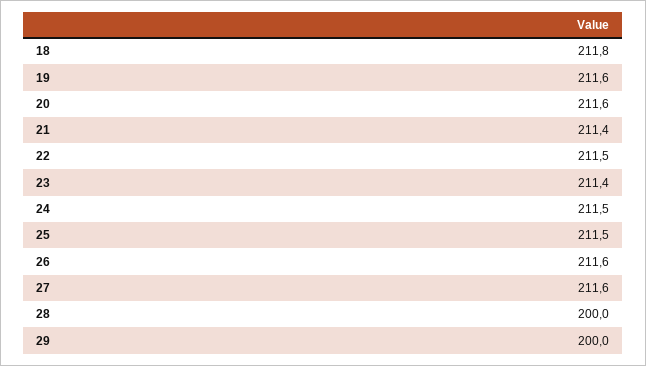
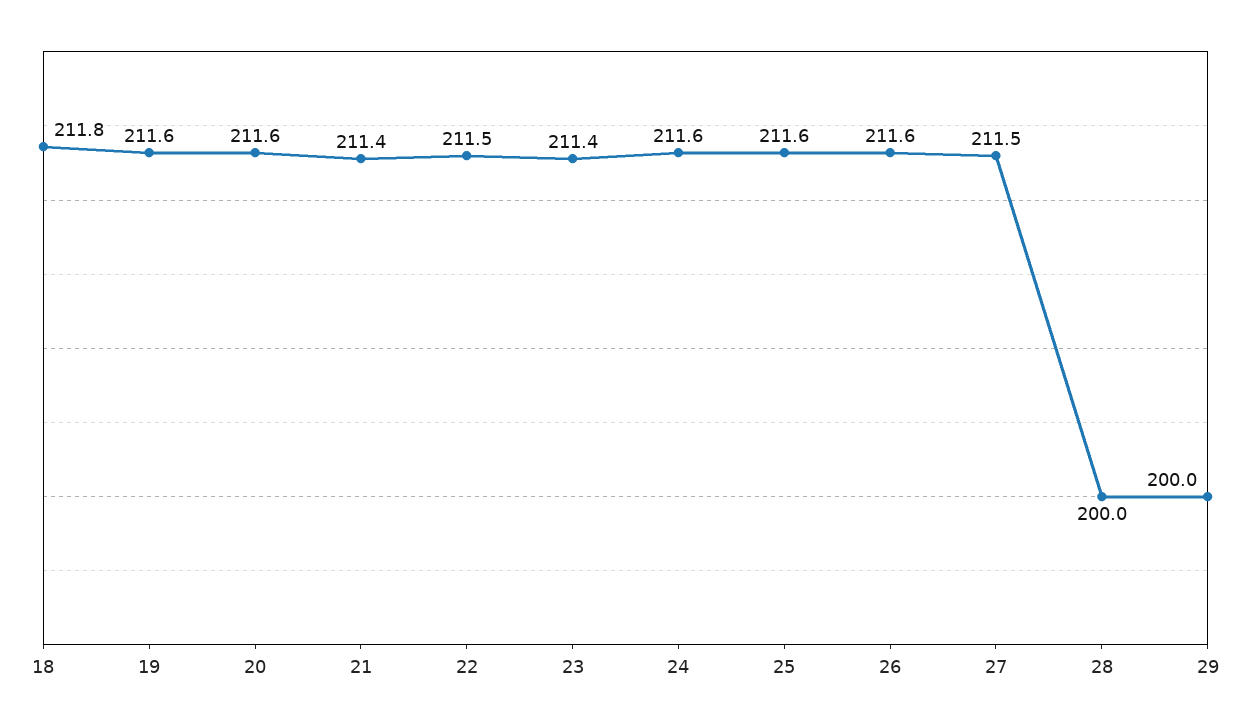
  {
    "18": 211.8,
    "19": 211.6,
    "20": 211.6,
    "21": 211.4,
    "22": 211.5,
    "23": 211.4,
-   "24": 211.5,
+   "24": 211.6,
-   "25": 211.5,
+   "25": 211.6,
    "26": 211.6,
-   "27": 211.6,
+   "27": 211.5,
    "28": 200,
    "29": 200
  }

